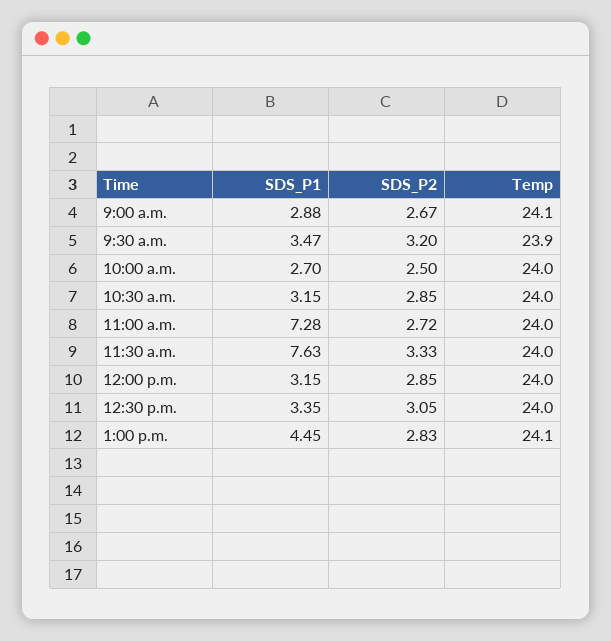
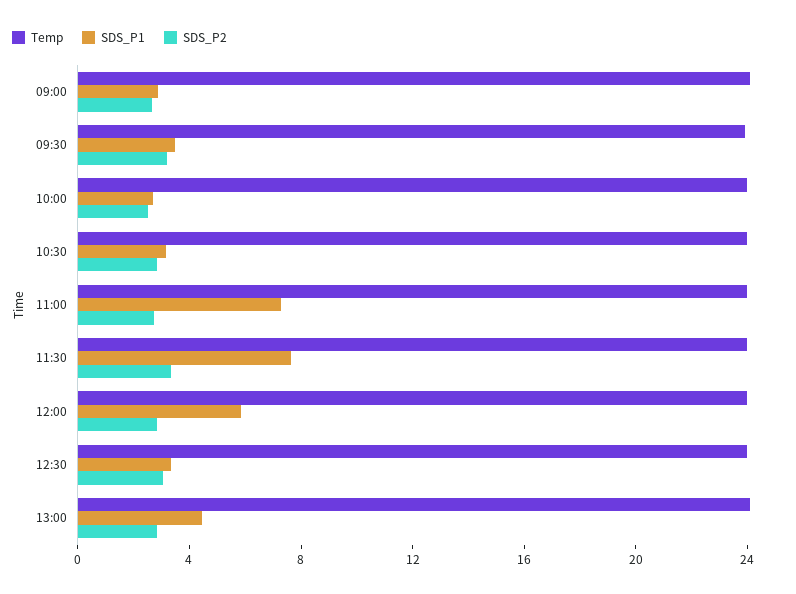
  {
    "SDS_P1": {
      "9:00 a.m.": 2.88,
      "9:30 a.m.": 3.47,
      "10:00 a.m.": 2.7,
      "10:30 a.m.": 3.15,
      "11:00 a.m.": 7.28,
      "11:30 a.m.": 7.63,
-     "12:00 p.m.": 3.15,
+     "12:00 p.m.": 6,
      "12:30 p.m.": 3.35,
      "1:00 p.m.": 4.45
    },
    "SDS_P2": {
      "9:00 a.m.": 2.67,
      "9:30 a.m.": 3.2,
      "10:00 a.m.": 2.5,
      "10:30 a.m.": 2.85,
      "11:00 a.m.": 2.72,
      "11:30 a.m.": 3.33,
      "12:00 p.m.": 2.85,
      "12:30 p.m.": 3.05,
      "1:00 p.m.": 2.83
    },
    "Temp": {
      "9:00 a.m.": 24.1,
      "9:30 a.m.": 23.9,
      "10:00 a.m.": 24,
      "10:30 a.m.": 24,
      "11:00 a.m.": 24,
      "11:30 a.m.": 24,
      "12:00 p.m.": 24,
      "12:30 p.m.": 24,
      "1:00 p.m.": 24.1
    }
  }

